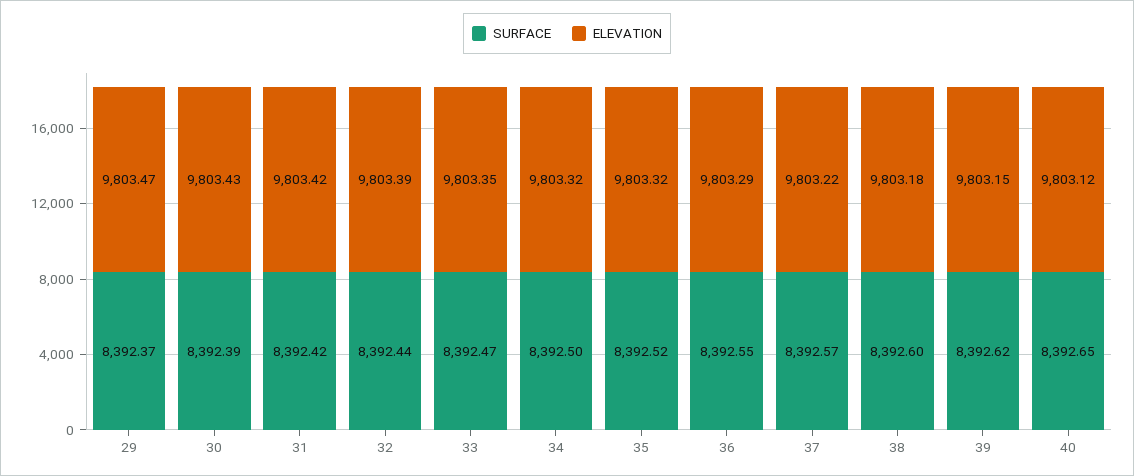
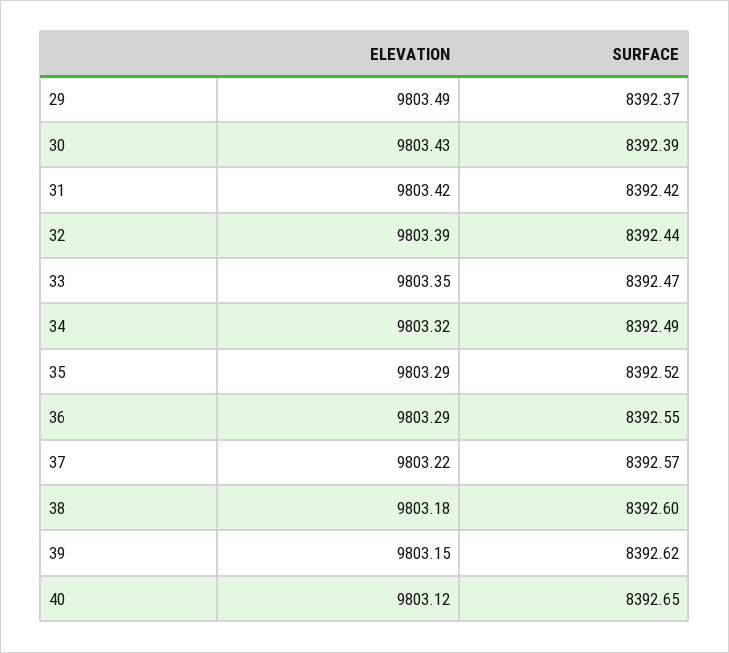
  {
    "SURFACE": {
      "29": 8392.37,
      "30": 8392.39,
      "31": 8392.42,
      "32": 8392.44,
      "33": 8392.47,
-     "34": 8392.5,
+     "34": 8392.49,
      "35": 8392.52,
      "36": 8392.55,
      "37": 8392.57,
      "38": 8392.6,
      "39": 8392.62,
      "40": 8392.65
    },
    "ELEVATION": {
-     "29": 9803.47,
+     "29": 9803.49,
      "30": 9803.43,
      "31": 9803.42,
      "32": 9803.39,
      "33": 9803.35,
      "34": 9803.32,
-     "35": 9803.32,
+     "35": 9803.29,
      "36": 9803.29,
      "37": 9803.22,
      "38": 9803.18,
      "39": 9803.15,
      "40": 9803.12
    }
  }

